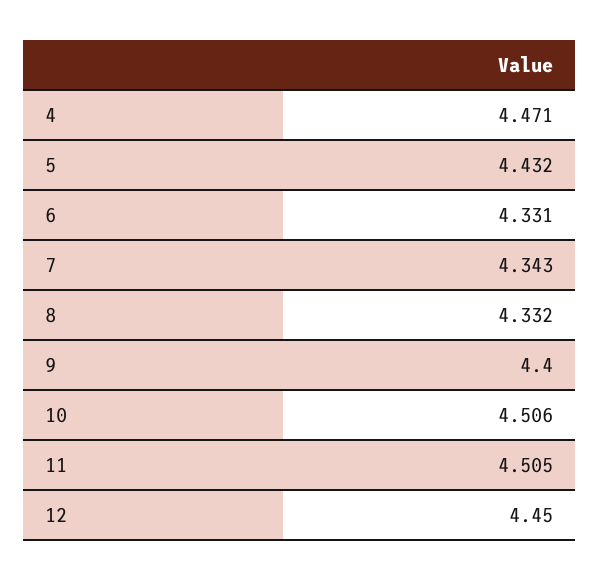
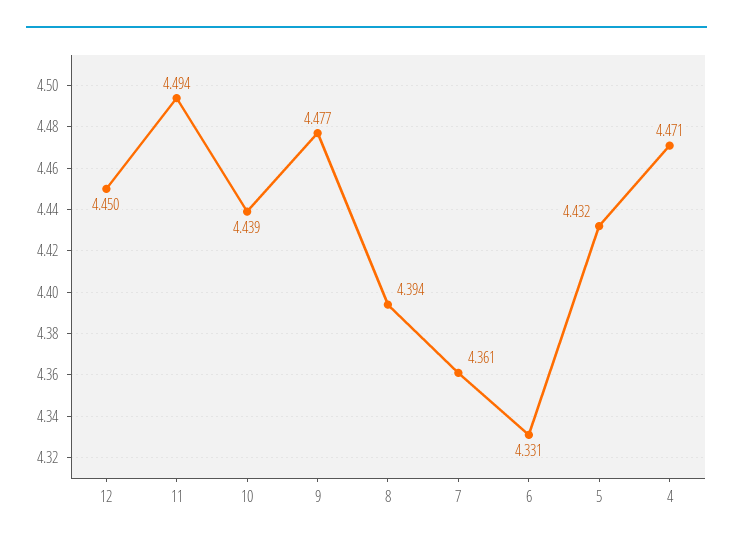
  {
    "4": 4.471,
    "5": 4.432,
    "6": 4.331,
-   "7": 4.343,
+   "7": 4.361,
-   "8": 4.332,
+   "8": 4.394,
-   "9": 4.4,
+   "9": 4.477,
-   "10": 4.506,
+   "10": 4.439,
-   "11": 4.505,
+   "11": 4.494,
    "12": 4.45
  }

